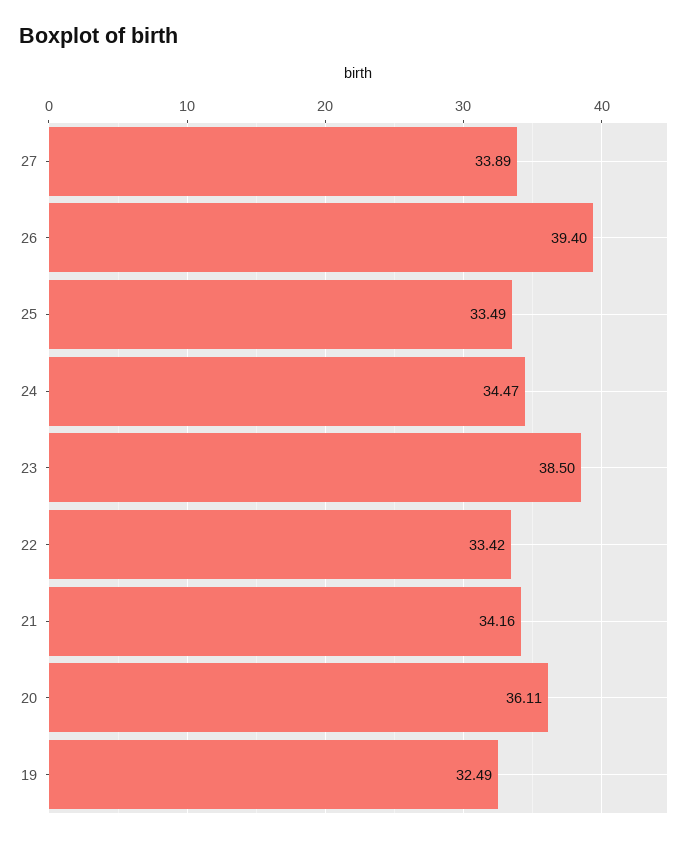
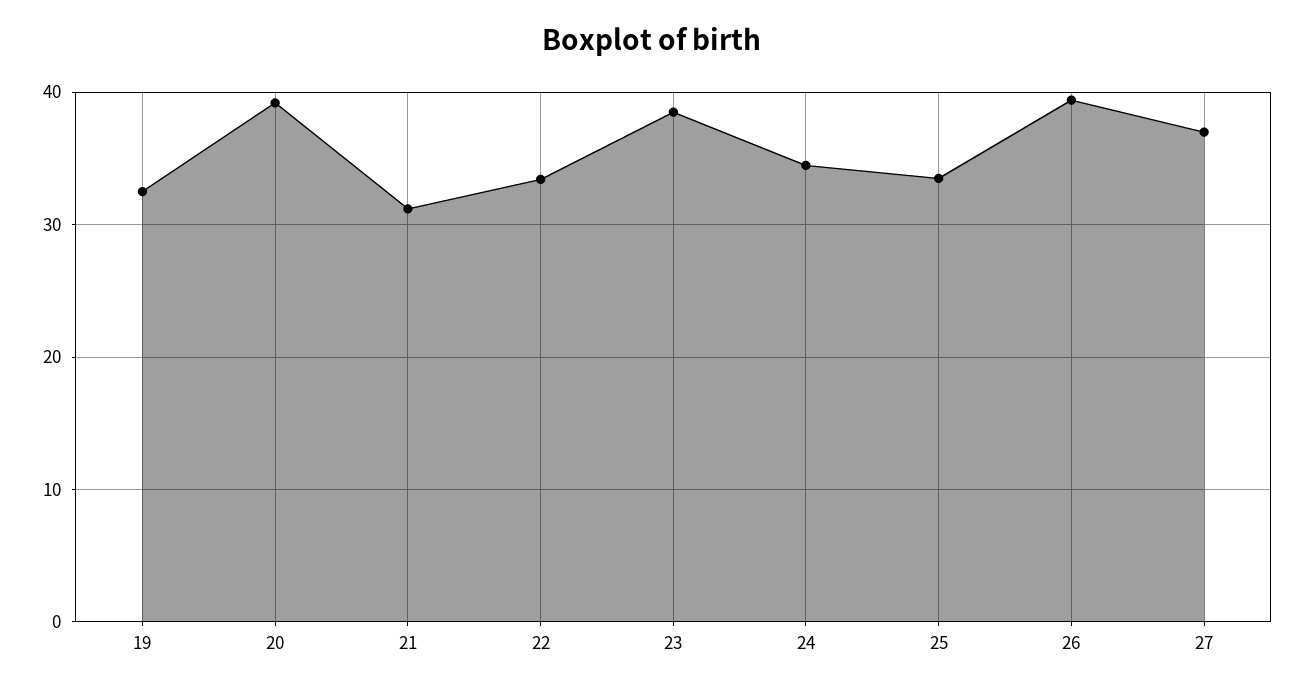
  {
-   "27": 33.89,
+   "27": 37,
    "26": 39.4,
    "25": 33.49,
    "24": 34.47,
    "23": 38.5,
    "22": 33.42,
-   "21": 34.16,
+   "21": 31,
-   "20": 36.11,
+   "20": 39,
    "19": 32.49
  }

